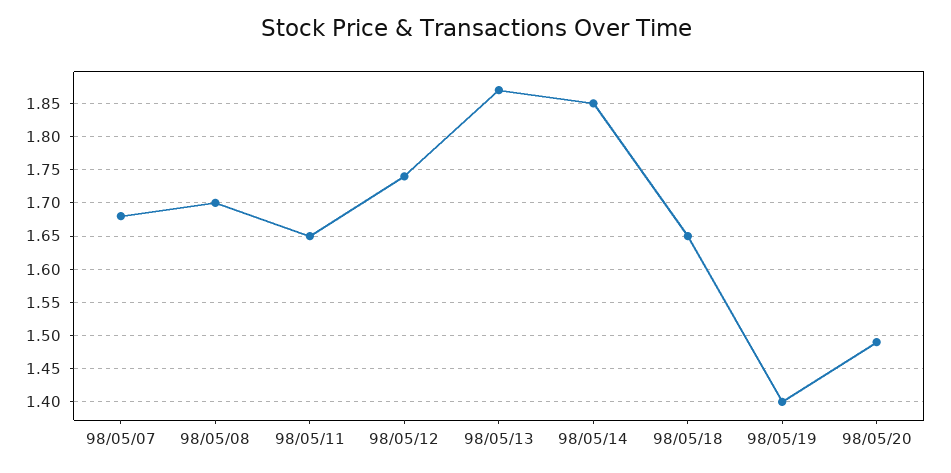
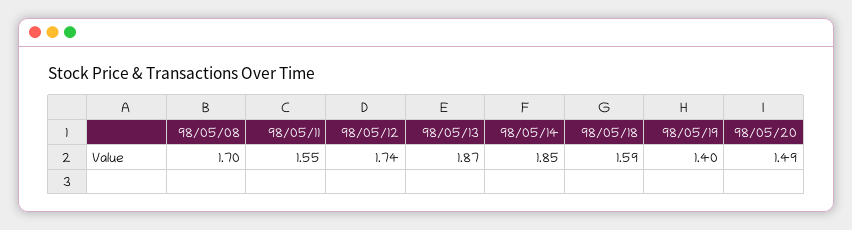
  {
-   "98/05/07": 1.68,
    "98/05/08": 1.7,
-   "98/05/11": 1.65,
+   "98/05/11": 1.55,
    "98/05/12": 1.74,
    "98/05/13": 1.87,
    "98/05/14": 1.85,
-   "98/05/18": 1.65,
+   "98/05/18": 1.59,
    "98/05/19": 1.4,
    "98/05/20": 1.49
  }

